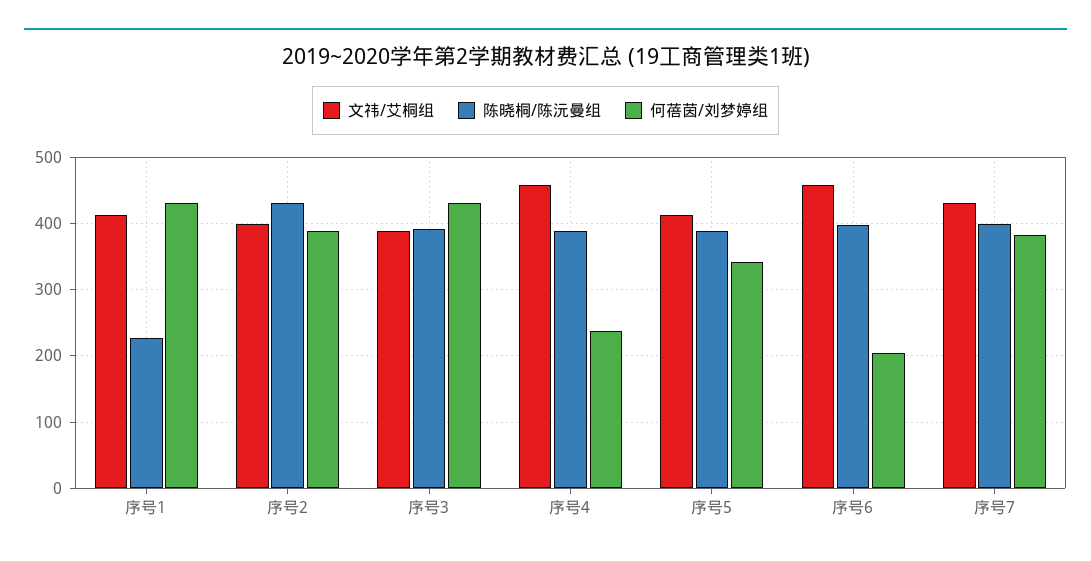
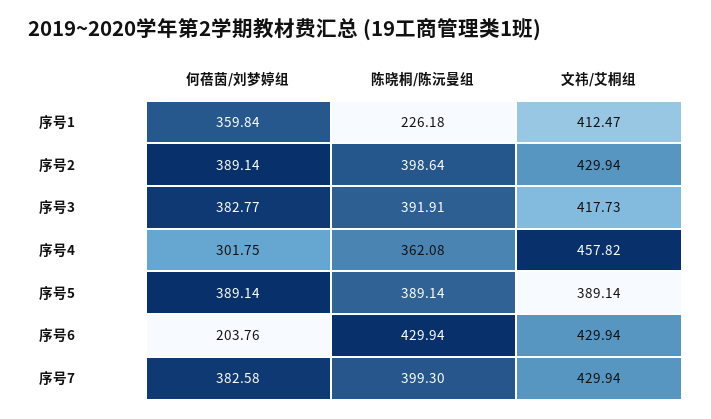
  {
    "文祎/艾桐组": {
      "序号1": 412.47,
-     "序号2": 400,
+     "序号2": 429.94,
-     "序号3": 390,
+     "序号3": 417.73,
      "序号4": 457.82,
-     "序号5": 410,
+     "序号5": 389.14,
-     "序号6": 460,
+     "序号6": 429.94,
      "序号7": 429.94
    },
    "陈晓桐/陈沅曼组": {
      "序号1": 226.18,
-     "序号2": 430,
+     "序号2": 398.64,
      "序号3": 391.91,
-     "序号4": 390,
+     "序号4": 362.08,
      "序号5": 389.14,
-     "序号6": 400,
+     "序号6": 429.94,
      "序号7": 399.3
    },
    "何蓓茵/刘梦婷组": {
-     "序号1": 430,
+     "序号1": 359.84,
      "序号2": 389.14,
-     "序号3": 430,
+     "序号3": 382.77,
-     "序号4": 240,
+     "序号4": 301.75,
-     "序号5": 340,
+     "序号5": 389.14,
      "序号6": 203.76,
      "序号7": 382.58
    }
  }

